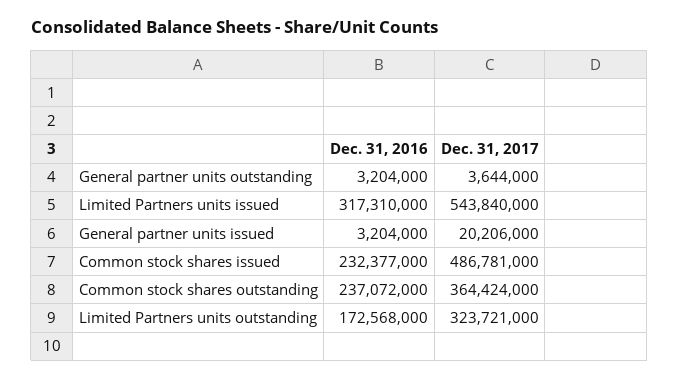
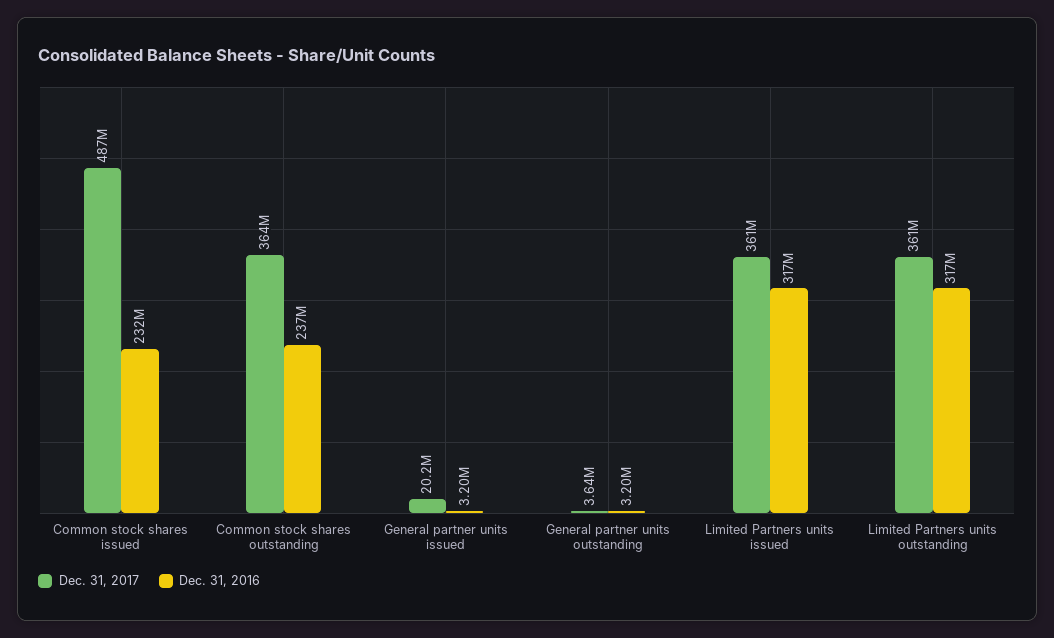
  {
    "Dec. 31, 2016": {
      "General partner units outstanding": 3204000,
      "Limited Partners units issued": 317310000,
      "General partner units issued": 3204000,
      "Common stock shares issued": 232377000,
      "Common stock shares outstanding": 237072000,
-     "Limited Partners units outstanding": 172568000
+     "Limited Partners units outstanding": 317000000
    },
    "Dec. 31, 2017": {
      "General partner units outstanding": 3644000,
-     "Limited Partners units issued": 543840000,
+     "Limited Partners units issued": 361000000,
      "General partner units issued": 20206000,
      "Common stock shares issued": 486781000,
      "Common stock shares outstanding": 364424000,
-     "Limited Partners units outstanding": 323721000
+     "Limited Partners units outstanding": 361000000
    }
  }

